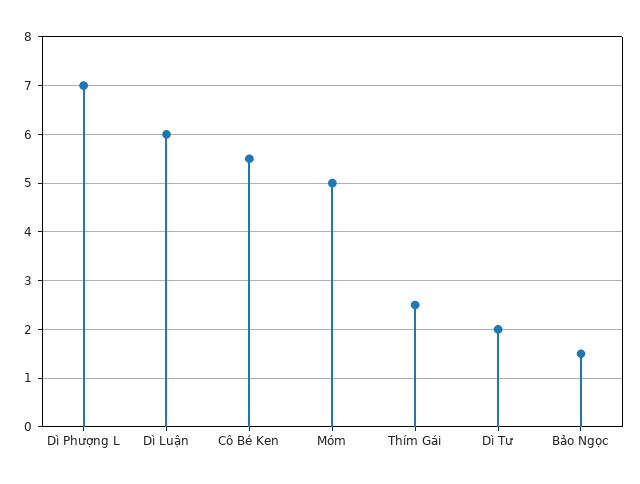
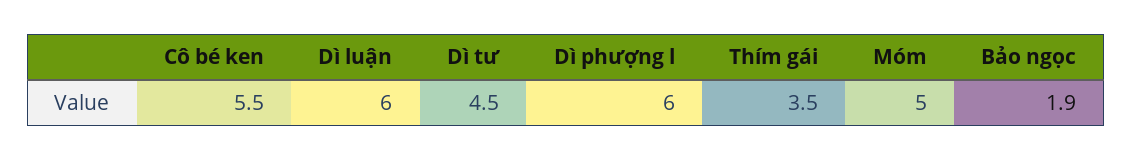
  {
-   "Dì Phượng L": 7,
+   "Dì Phượng L": 6,
    "Dì Luận": 6,
    "Cô Bé Ken": 5.5,
    "Móm": 5,
-   "Thím Gái": 2.5,
+   "Thím Gái": 3.5,
-   "Dì Tư": 2,
+   "Dì Tư": 4.5,
-   "Bảo Ngọc": 1.5
+   "Bảo Ngọc": 1.9
  }

